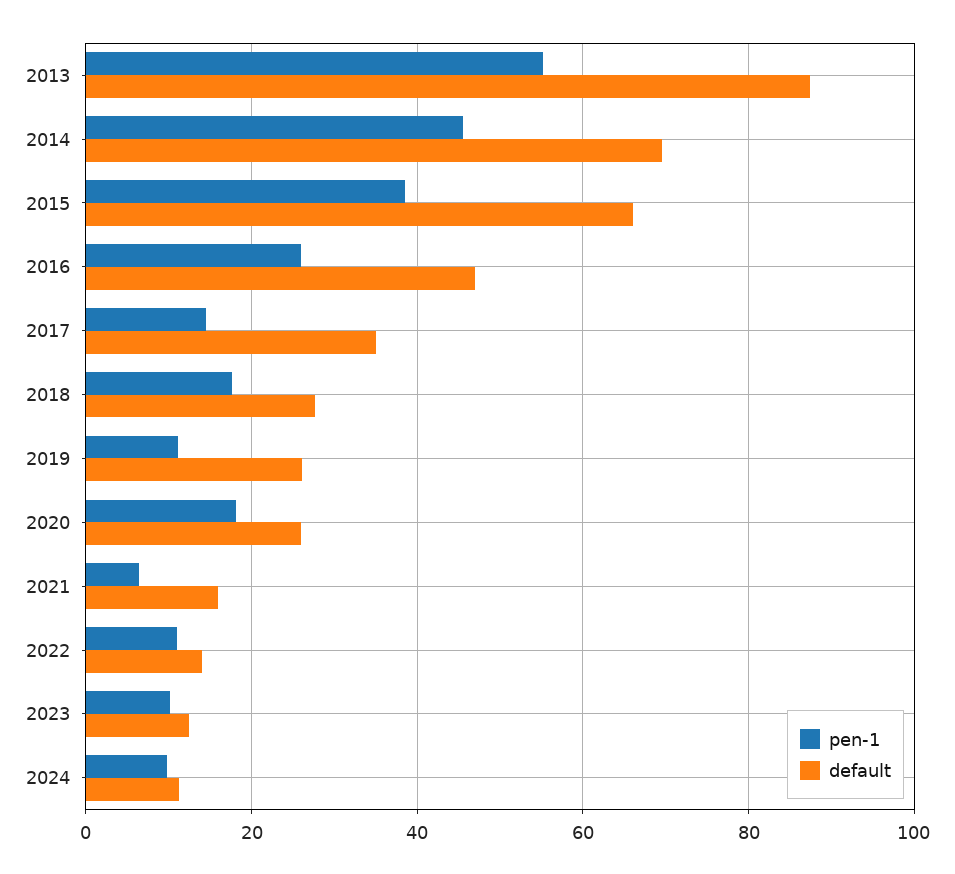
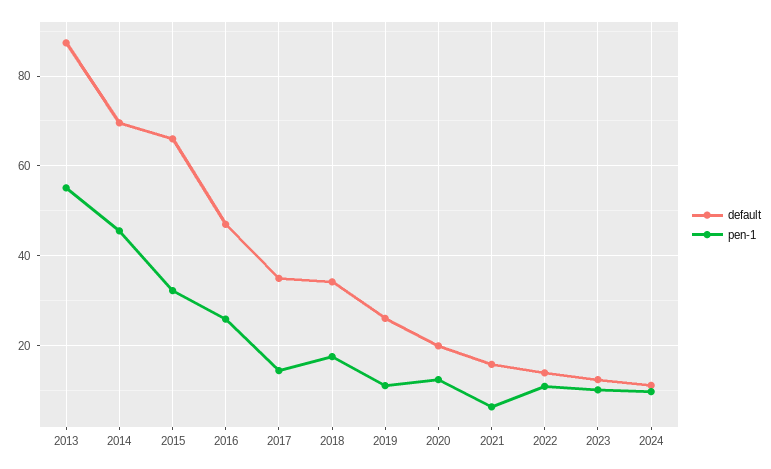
  {
    "pen-1": {
      "2013": 56,
      "2014": 46,
-     "2015": 38,
+     "2015": 32,
      "2016": 26,
      "2017": 14,
      "2018": 18,
      "2019": 12,
-     "2020": 18,
+     "2020": 12,
      "2021": 6,
      "2022": 12,
      "2023": 10,
      "2024": 10
    },
    "default": {
      "2013": 88,
      "2014": 70,
      "2015": 66,
      "2016": 48,
      "2017": 36,
-     "2018": 28,
+     "2018": 34,
      "2019": 26,
-     "2020": 26,
+     "2020": 20,
      "2021": 16,
      "2022": 14,
      "2023": 12,
      "2024": 12
    }
  }

